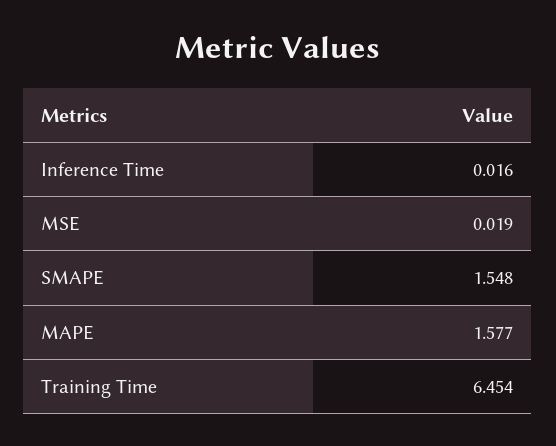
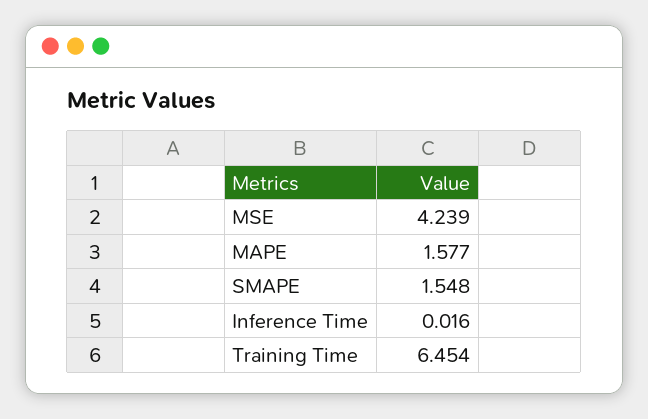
  {
    "Inference Time": 0.016,
-   "MSE": 0.019,
+   "MSE": 4.239,
    "SMAPE": 1.548,
    "MAPE": 1.577,
    "Training Time": 6.454
  }

